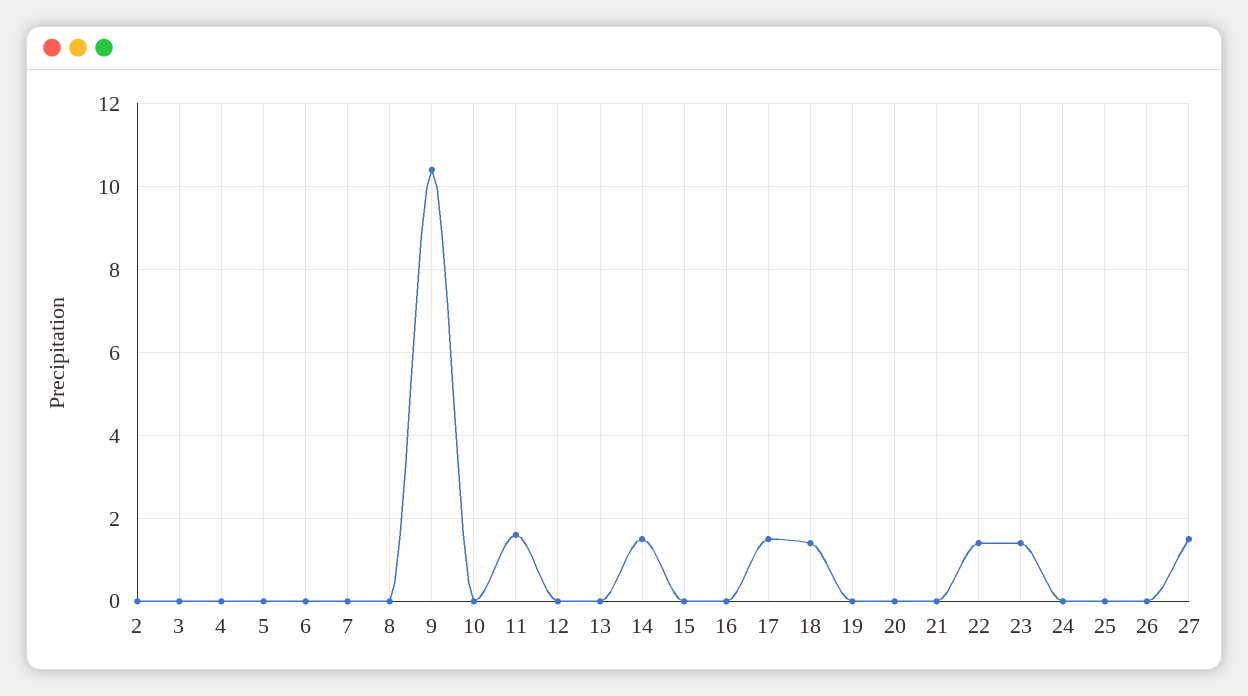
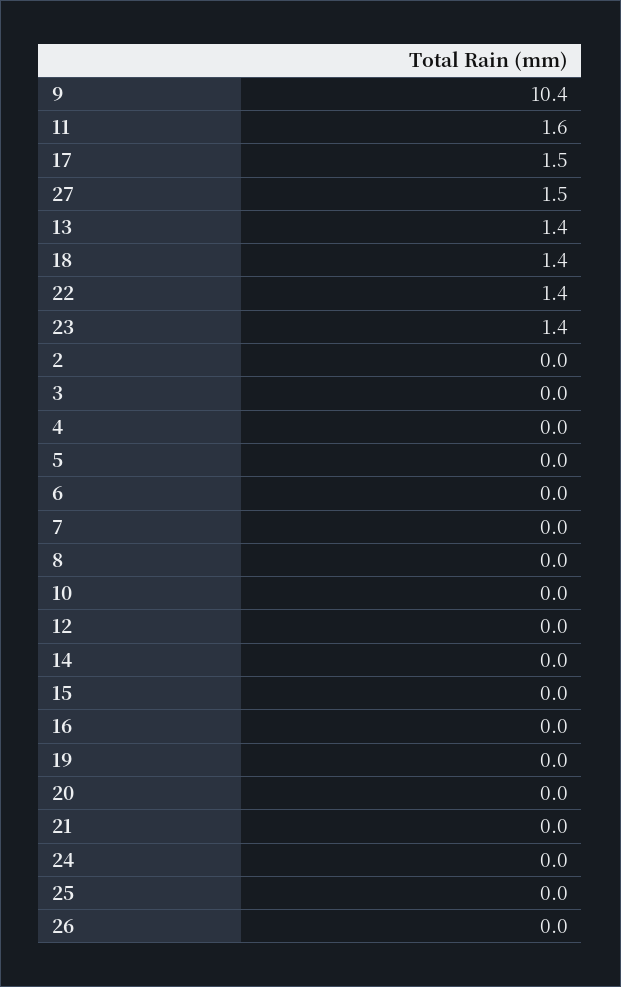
  {
    "2": 0,
    "3": 0,
    "4": 0,
    "5": 0,
    "6": 0,
    "7": 0,
    "8": 0,
    "9": 10.4,
    "10": 0,
    "11": 1.6,
    "12": 0,
-   "13": 0,
+   "13": 1.4,
-   "14": 1.5,
+   "14": 0,
    "15": 0,
    "16": 0,
    "17": 1.5,
    "18": 1.4,
    "19": 0,
    "20": 0,
    "21": 0,
    "22": 1.4,
    "23": 1.4,
    "24": 0,
    "25": 0,
    "26": 0,
    "27": 1.5
  }

